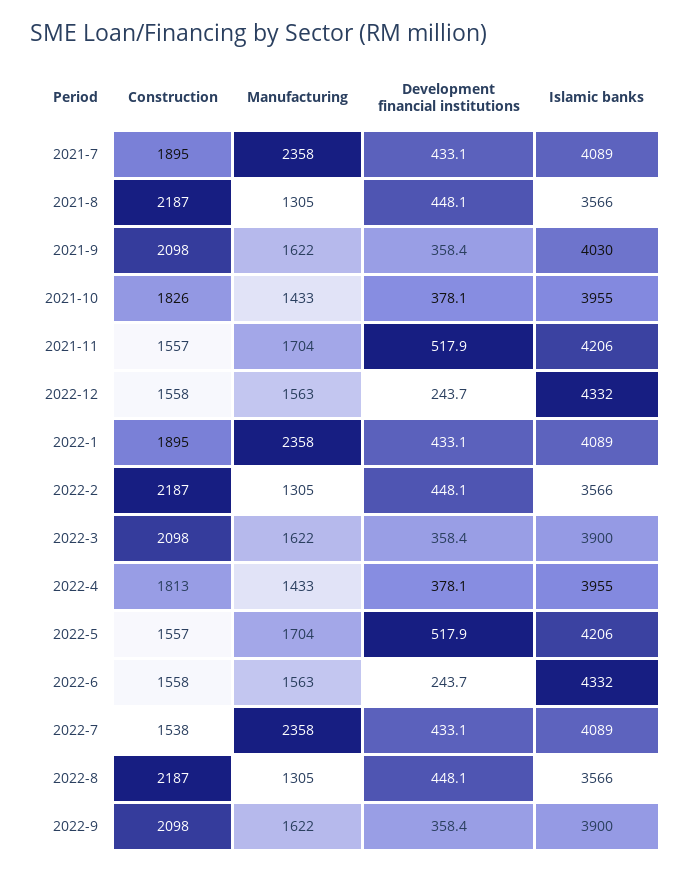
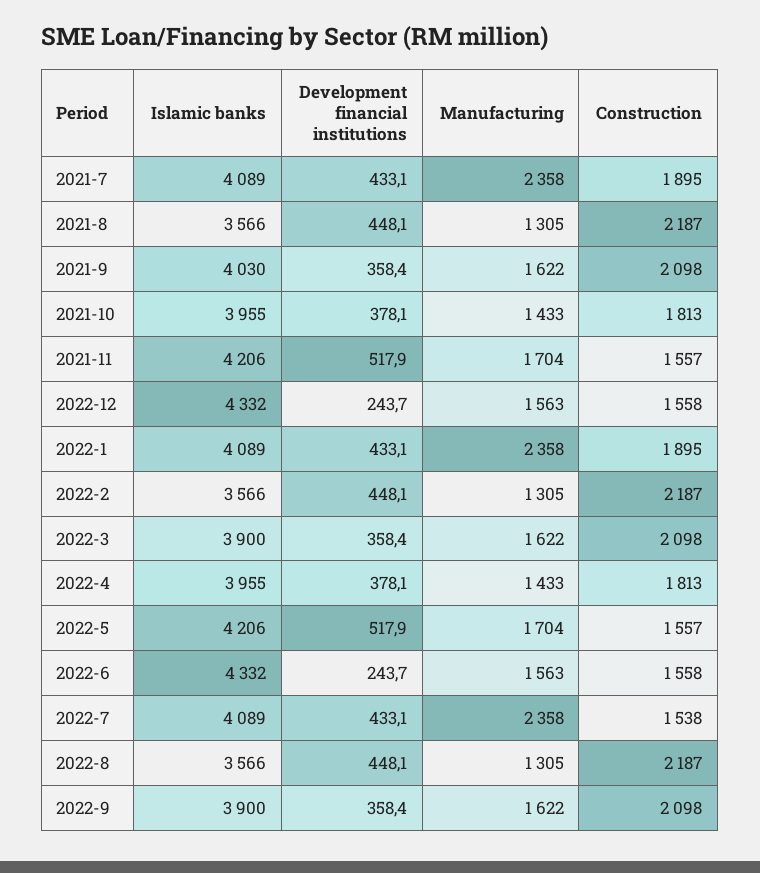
  {
    "Construction": {
      "2021-7": 1895,
      "2021-8": 2187,
      "2021-9": 2098,
-     "2021-10": 1826,
+     "2021-10": 1813,
      "2021-11": 1557,
      "2022-12": 1558,
      "2022-1": 1895,
      "2022-2": 2187,
      "2022-3": 2098,
      "2022-4": 1813,
      "2022-5": 1557,
      "2022-6": 1558,
      "2022-7": 1538,
      "2022-8": 2187,
      "2022-9": 2098
    },
    "Manufacturing": {
      "2021-7": 2358,
      "2021-8": 1305,
      "2021-9": 1622,
      "2021-10": 1433,
      "2021-11": 1704,
      "2022-12": 1563,
      "2022-1": 2358,
      "2022-2": 1305,
      "2022-3": 1622,
      "2022-4": 1433,
      "2022-5": 1704,
      "2022-6": 1563,
      "2022-7": 2358,
      "2022-8": 1305,
      "2022-9": 1622
    },
    "Development financial institutions": {
      "2021-7": 433.1,
      "2021-8": 448.1,
      "2021-9": 358.4,
      "2021-10": 378.1,
      "2021-11": 517.9,
      "2022-12": 243.7,
      "2022-1": 433.1,
      "2022-2": 448.1,
      "2022-3": 358.4,
      "2022-4": 378.1,
      "2022-5": 517.9,
      "2022-6": 243.7,
      "2022-7": 433.1,
      "2022-8": 448.1,
      "2022-9": 358.4
    },
    "Islamic banks": {
      "2021-7": 4089,
      "2021-8": 3566,
      "2021-9": 4030,
      "2021-10": 3955,
      "2021-11": 4206,
      "2022-12": 4332,
      "2022-1": 4089,
      "2022-2": 3566,
      "2022-3": 3900,
      "2022-4": 3955,
      "2022-5": 4206,
      "2022-6": 4332,
      "2022-7": 4089,
      "2022-8": 3566,
      "2022-9": 3900
    }
  }

